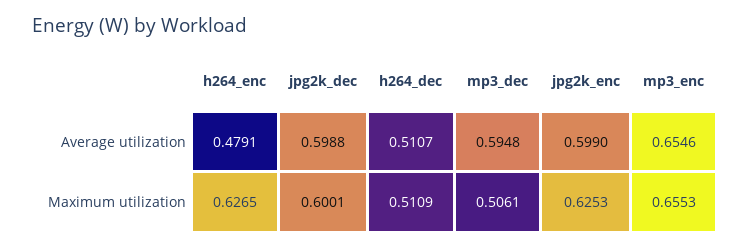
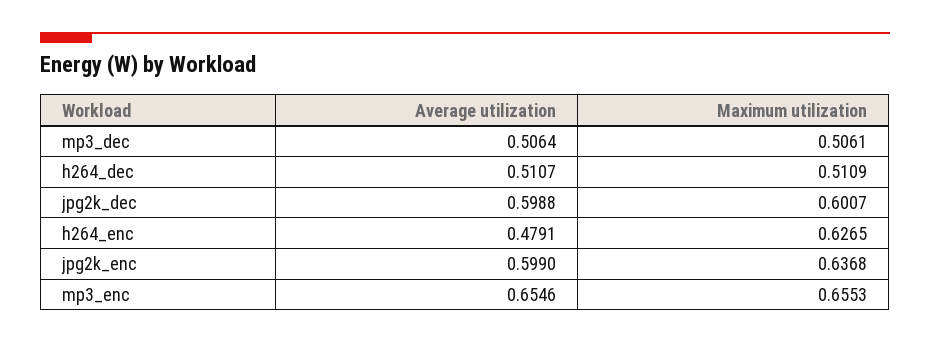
  {
    "h264_enc": {
      "Average utilization": 0.4791,
      "Maximum utilization": 0.6265
    },
    "jpg2k_dec": {
      "Average utilization": 0.5988,
-     "Maximum utilization": 0.6001
+     "Maximum utilization": 0.6007
    },
    "h264_dec": {
      "Average utilization": 0.5107,
      "Maximum utilization": 0.5109
    },
    "mp3_dec": {
-     "Average utilization": 0.5948,
+     "Average utilization": 0.5064,
      "Maximum utilization": 0.5061
    },
    "jpg2k_enc": {
      "Average utilization": 0.599,
-     "Maximum utilization": 0.6253
+     "Maximum utilization": 0.6368
    },
    "mp3_enc": {
      "Average utilization": 0.6546,
      "Maximum utilization": 0.6553
    }
  }

